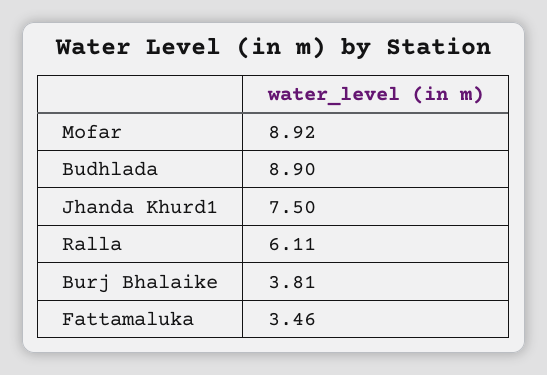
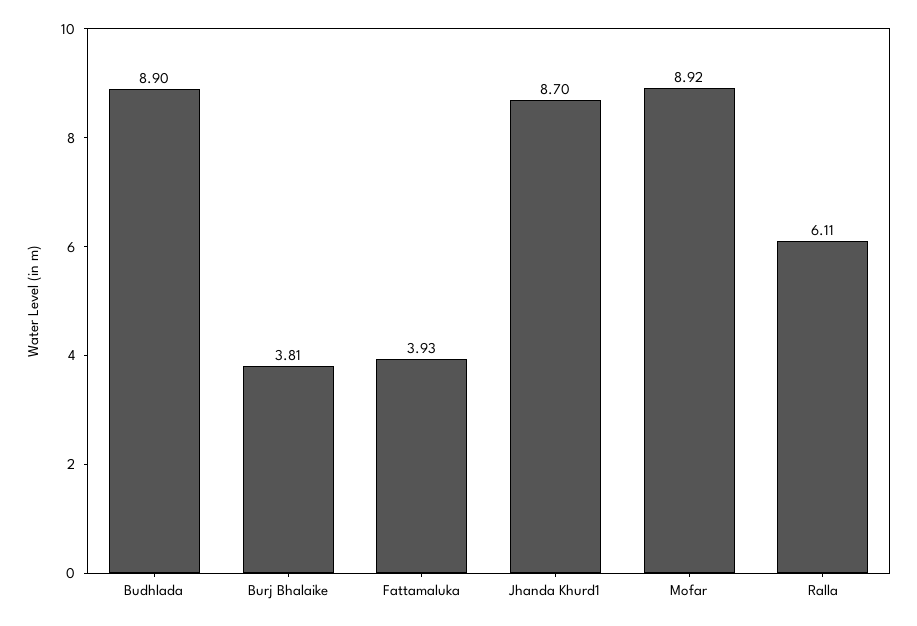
  {
    "Mofar": 8.92,
    "Budhlada": 8.9,
-   "Jhanda Khurd1": 7.5,
+   "Jhanda Khurd1": 8.7,
    "Ralla": 6.11,
    "Burj Bhalaike": 3.81,
-   "Fattamaluka": 3.46
+   "Fattamaluka": 3.93
  }

